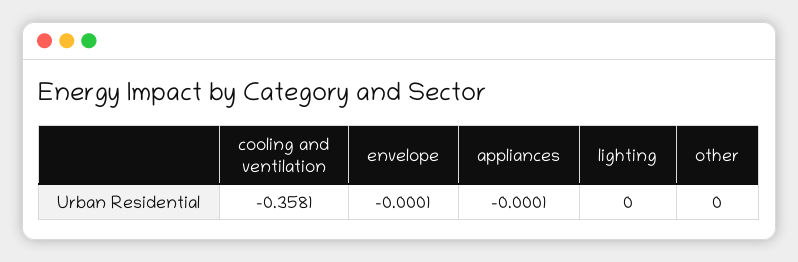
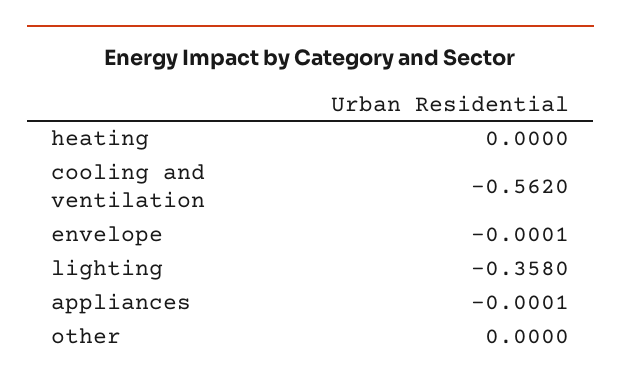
  {
-   "cooling and ventilation": -0.3581,
+   "cooling and ventilation": -0.562,
    "envelope": -0.0001,
    "appliances": -0.0001,
-   "lighting": 0,
+   "lighting": -0.358,
-   "other": 0
+   "other": 0,
+   "heating": 0
  }

